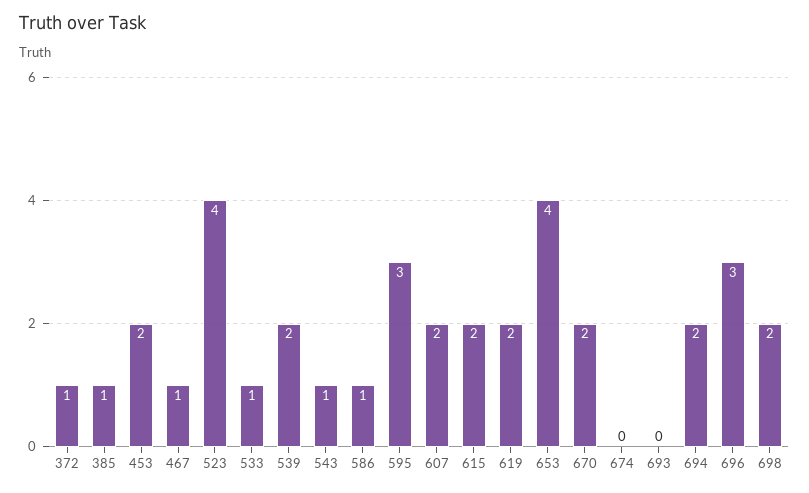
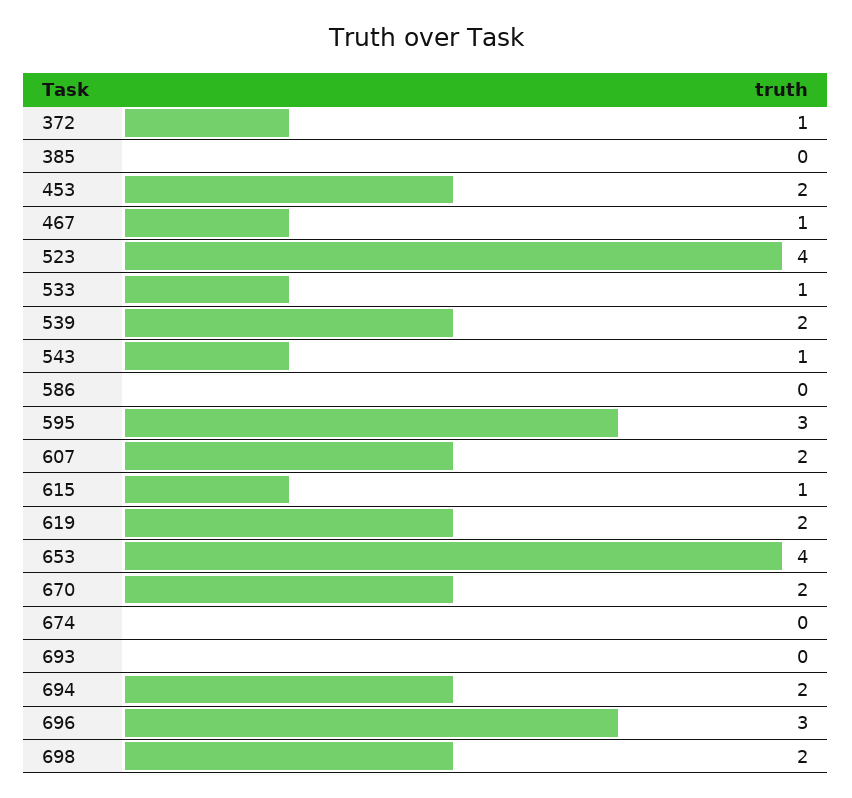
  {
    "372": 1,
-   "385": 1,
+   "385": 0,
    "453": 2,
    "467": 1,
    "523": 4,
    "533": 1,
    "539": 2,
    "543": 1,
-   "586": 1,
+   "586": 0,
    "595": 3,
    "607": 2,
-   "615": 2,
+   "615": 1,
    "619": 2,
    "653": 4,
    "670": 2,
    "674": 0,
    "693": 0,
    "694": 2,
    "696": 3,
    "698": 2
  }

